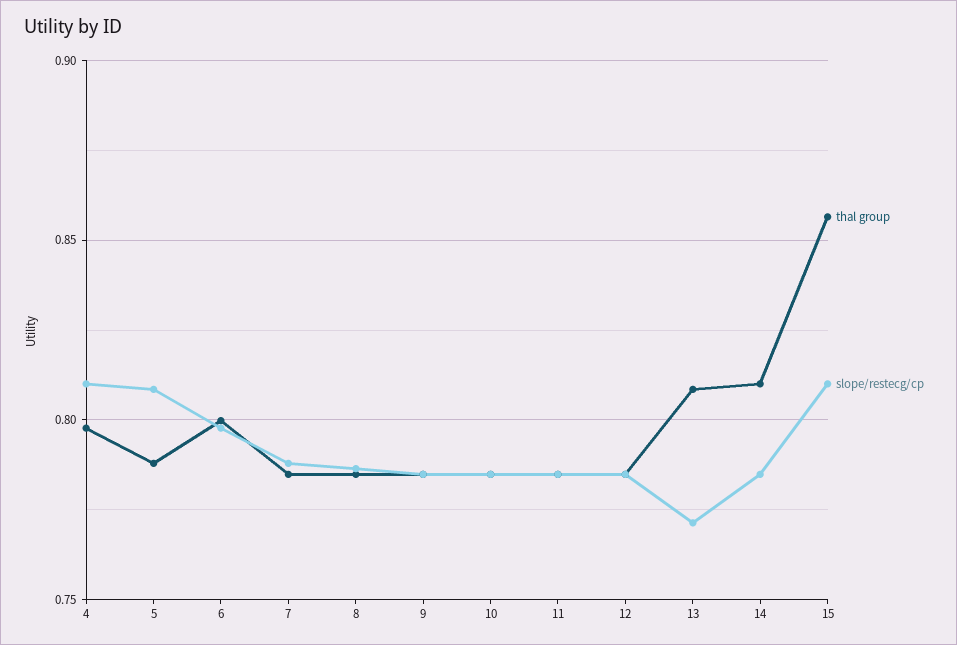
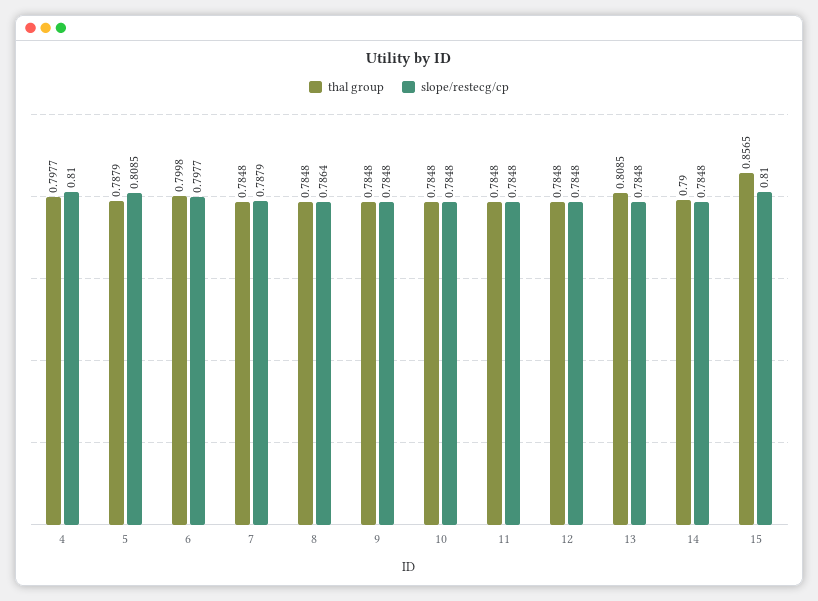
  {
    "thal group": {
      "4": 0.7977,
      "5": 0.7879,
      "6": 0.7998,
      "7": 0.7848,
      "8": 0.7848,
      "9": 0.7848,
      "10": 0.7848,
      "11": 0.7848,
      "12": 0.7848,
      "13": 0.8085,
-     "14": 0.81,
+     "14": 0.79,
      "15": 0.8565
    },
    "slope/restecg/cp": {
      "4": 0.81,
      "5": 0.8085,
      "6": 0.7977,
      "7": 0.7879,
      "8": 0.7864,
      "9": 0.7848,
      "10": 0.7848,
      "11": 0.7848,
      "12": 0.7848,
-     "13": 0.77,
+     "13": 0.7848,
      "14": 0.7848,
      "15": 0.81
    }
  }

